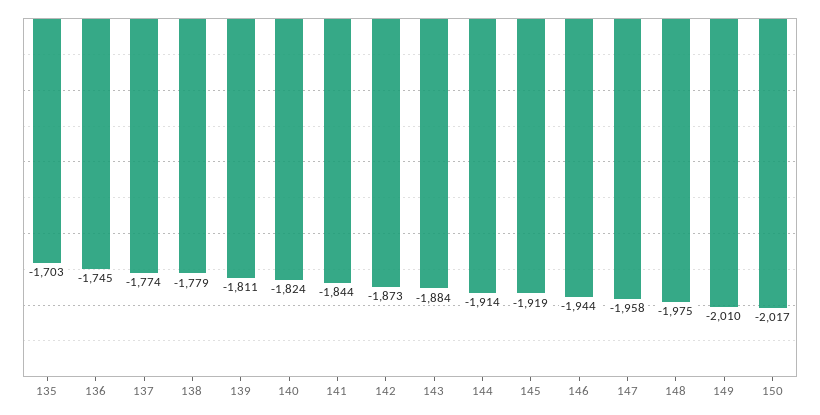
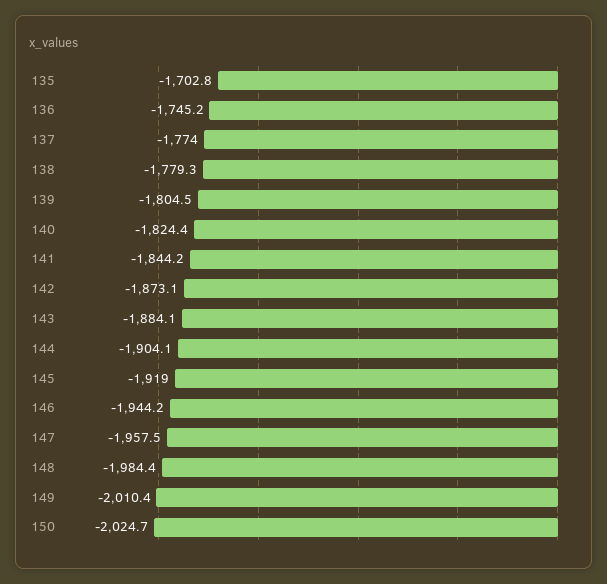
  {
    "135": -1702.8,
    "136": -1745.2,
    "137": -1774,
    "138": -1779.3,
-   "139": -1811,
+   "139": -1804.5,
    "140": -1824.4,
    "141": -1844.2,
    "142": -1873.1,
    "143": -1884.1,
-   "144": -1914,
+   "144": -1904.1,
    "145": -1919,
    "146": -1944.2,
    "147": -1957.5,
-   "148": -1975,
+   "148": -1984.4,
    "149": -2010.4,
-   "150": -2017
+   "150": -2024.7
  }

